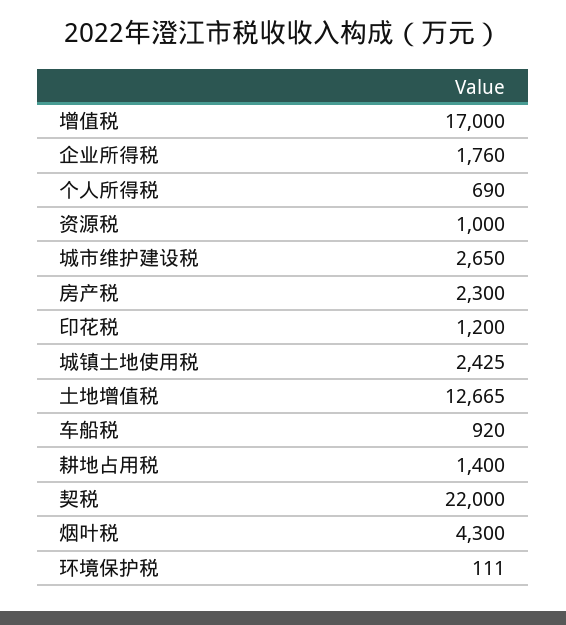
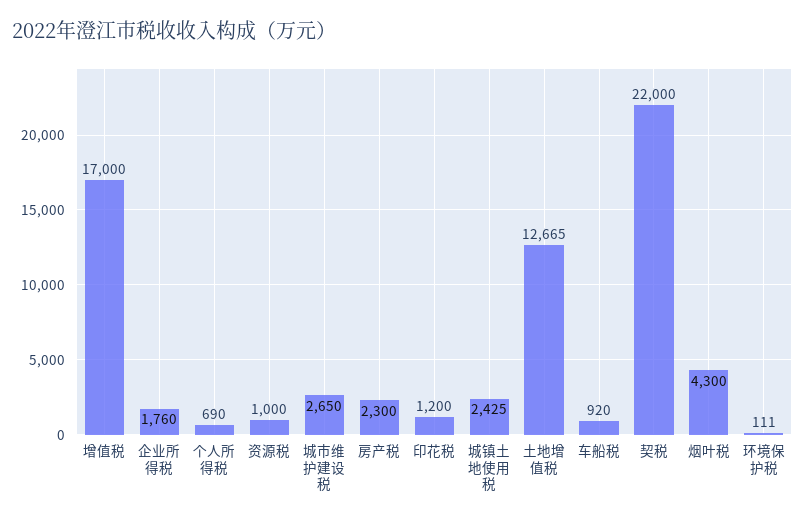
  {
    "增值税": 17000,
    "企业所得税": 1760,
    "个人所得税": 690,
    "资源税": 1000,
    "城市维护建设税": 2650,
    "房产税": 2300,
    "印花税": 1200,
    "城镇土地使用税": 2425,
    "土地增值税": 12665,
    "车船税": 920,
-   "耕地占用税": 1400,
    "契税": 22000,
    "烟叶税": 4300,
    "环境保护税": 111
  }

